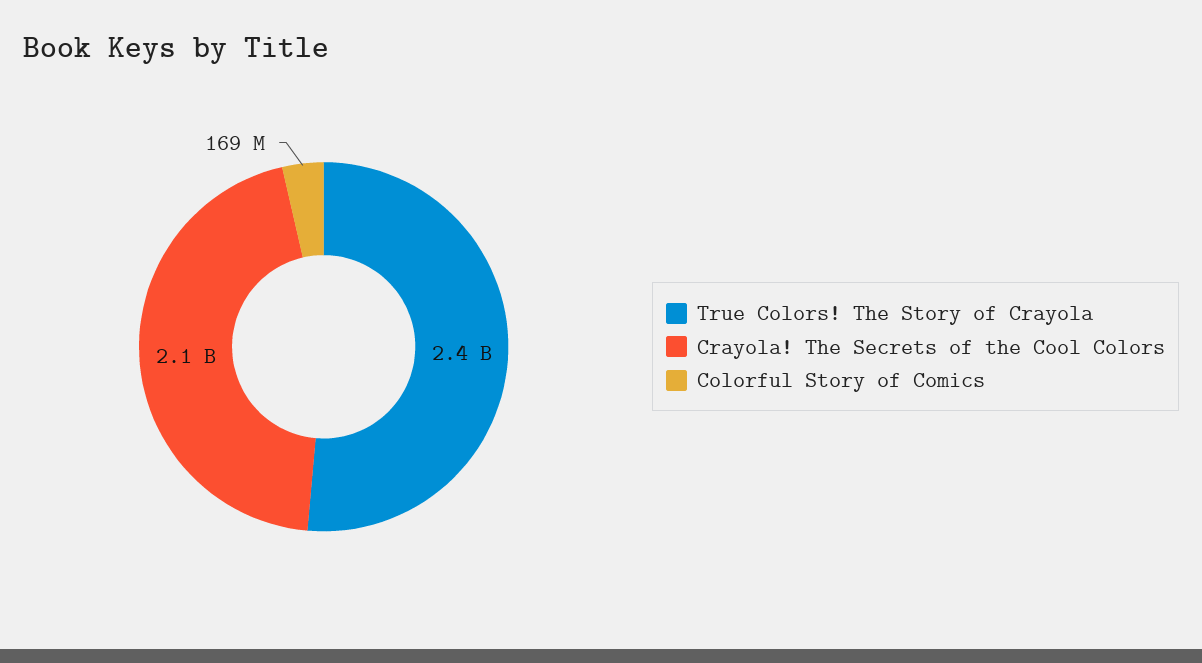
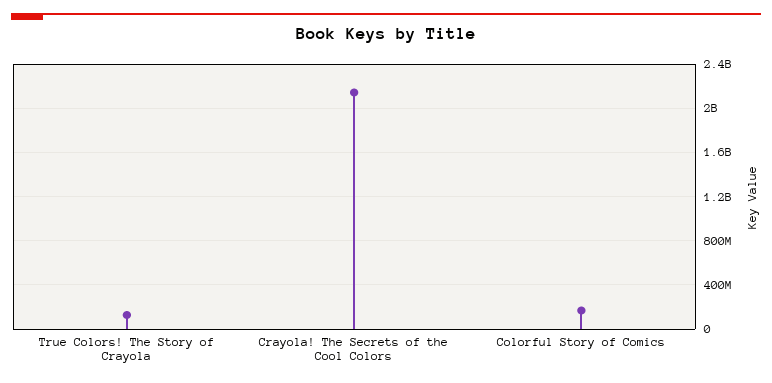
  {
-   "True Colors! The Story of Crayola": 2400000000,
+   "True Colors! The Story of Crayola": 100000000,
    "Crayola! The Secrets of the Cool Colors": 2100000000,
    "Colorful Story of Comics": 169000000
  }

